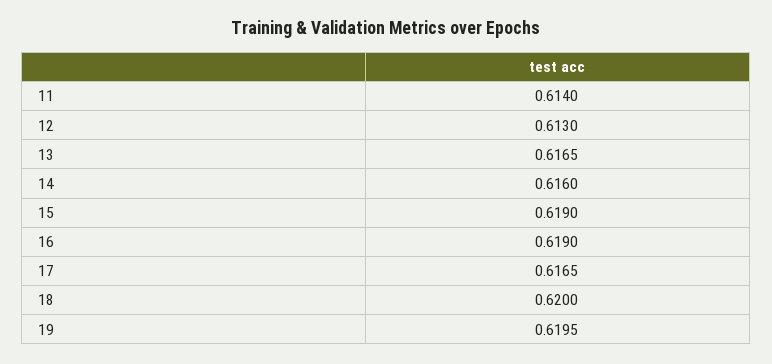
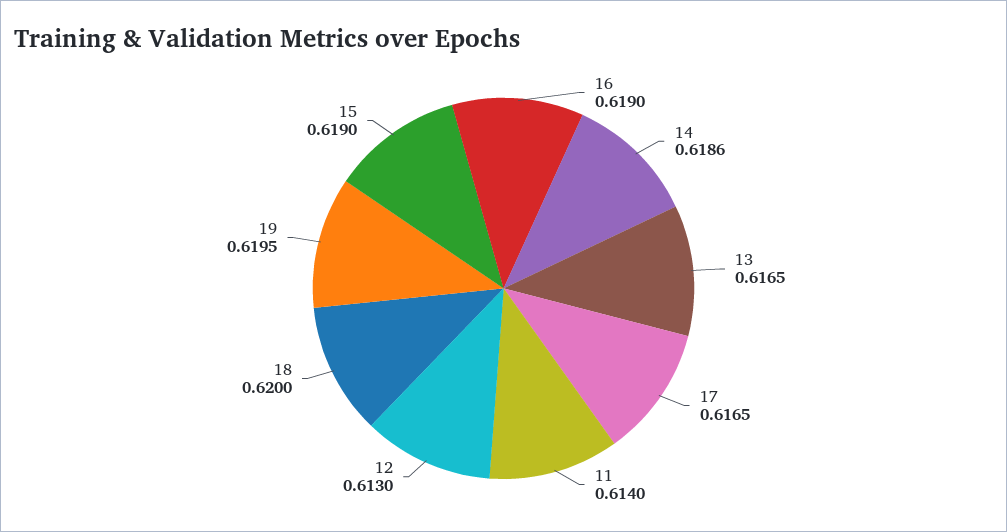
  {
    "11": 0.614,
    "12": 0.613,
    "13": 0.6165,
-   "14": 0.616,
+   "14": 0.6186,
    "15": 0.619,
    "16": 0.619,
    "17": 0.6165,
    "18": 0.62,
    "19": 0.6195
  }

